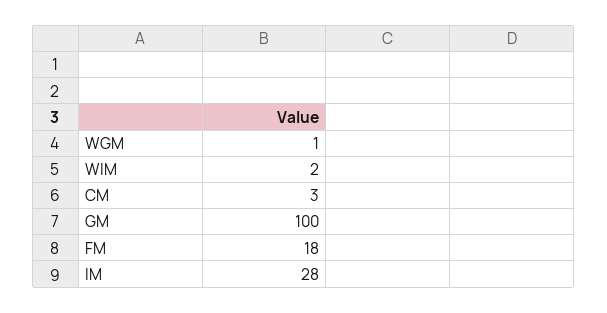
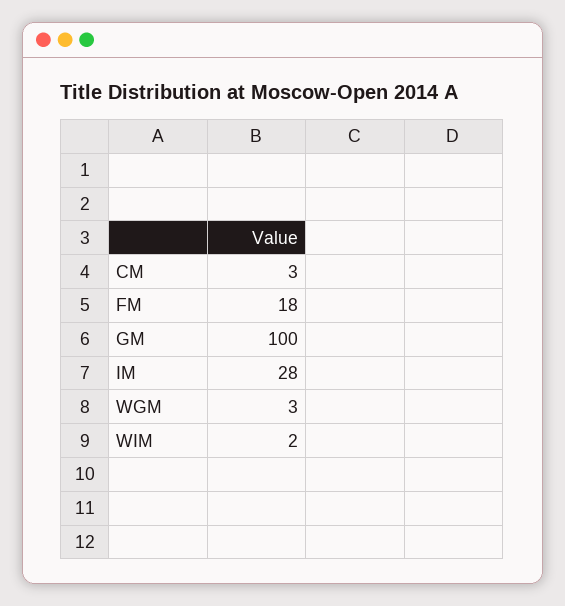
  {
-   "WGM": 1,
+   "WGM": 3,
    "WIM": 2,
    "CM": 3,
    "GM": 100,
    "FM": 18,
    "IM": 28
  }

